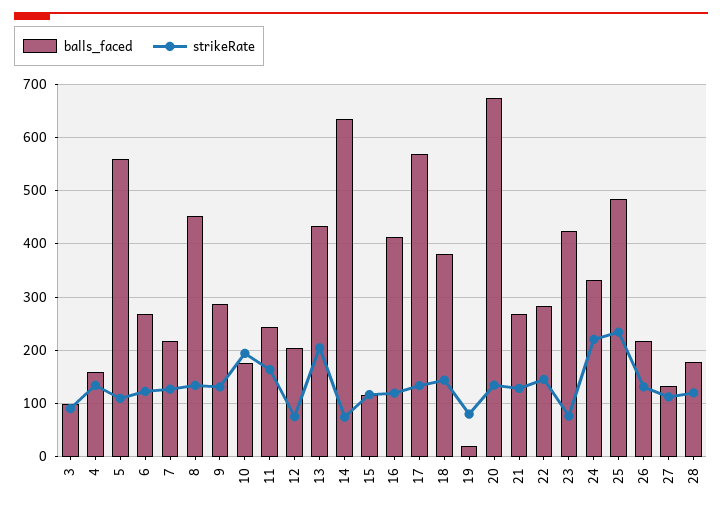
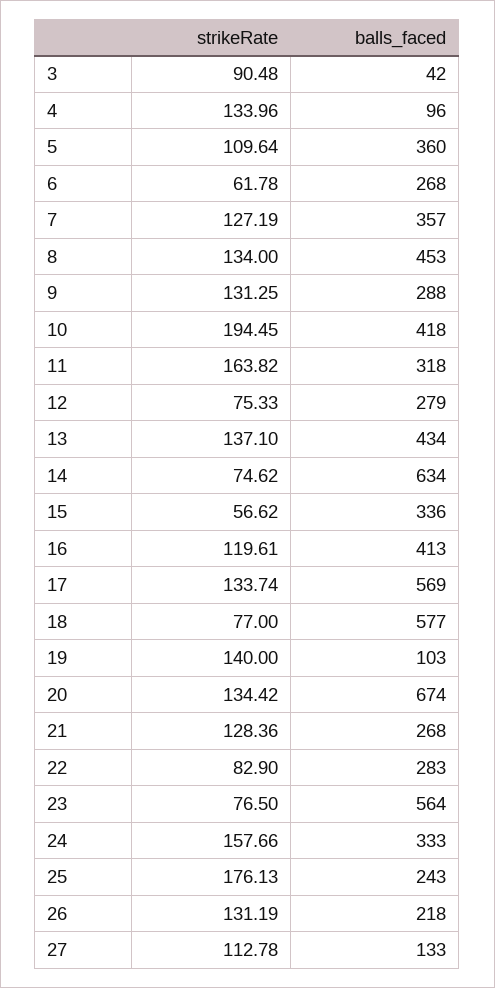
  {
    "balls_faced": {
-     "3": 100,
+     "3": 42,
-     "4": 160,
+     "4": 96,
-     "5": 560,
+     "5": 360,
      "6": 268,
-     "7": 220,
+     "7": 357,
      "8": 453,
      "9": 288,
-     "10": 180,
+     "10": 418,
-     "11": 240,
+     "11": 318,
-     "12": 200,
+     "12": 279,
      "13": 434,
      "14": 634,
-     "15": 120,
+     "15": 336,
      "16": 413,
      "17": 569,
-     "18": 380,
+     "18": 577,
-     "19": 20,
+     "19": 103,
      "20": 674,
      "21": 268,
      "22": 283,
-     "23": 420,
+     "23": 564,
      "24": 333,
-     "25": 480,
+     "25": 243,
      "26": 218,
-     "27": 133,
+     "27": 133
-     "28": 180
    },
    "strikeRate": {
      "3": 90.48,
      "4": 133.96,
      "5": 109.64,
-     "6": 120,
+     "6": 61.78,
      "7": 127.19,
      "8": 134,
      "9": 131.25,
      "10": 194.45,
      "11": 163.82,
      "12": 75.33,
-     "13": 200,
+     "13": 137.1,
      "14": 74.62,
-     "15": 120,
+     "15": 56.62,
      "16": 119.61,
      "17": 133.74,
-     "18": 140,
+     "18": 77,
-     "19": 80,
+     "19": 140,
      "20": 134.42,
      "21": 128.36,
-     "22": 140,
+     "22": 82.9,
      "23": 76.5,
-     "24": 220,
+     "24": 157.66,
-     "25": 240,
+     "25": 176.13,
      "26": 131.19,
-     "27": 112.78,
+     "27": 112.78
-     "28": 120
    }
  }

